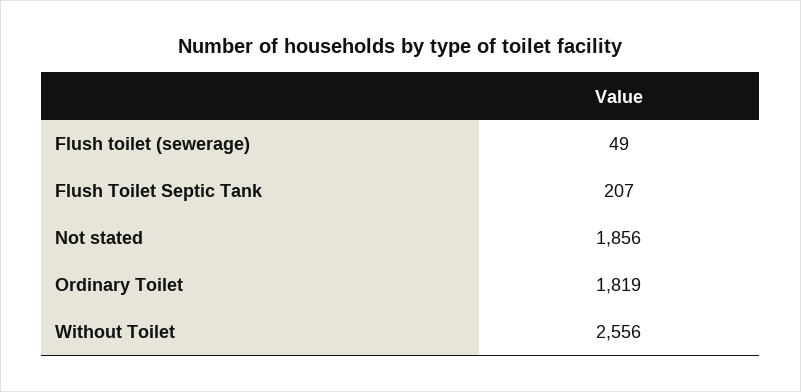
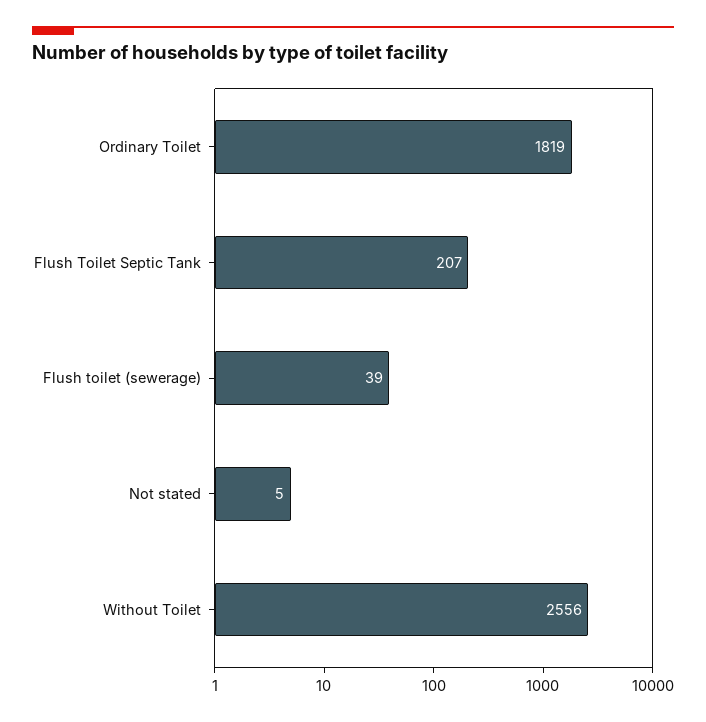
  {
-   "Flush toilet (sewerage)": 49,
+   "Flush toilet (sewerage)": 39,
    "Flush Toilet Septic Tank": 207,
-   "Not stated": 1856,
+   "Not stated": 5,
    "Ordinary Toilet": 1819,
    "Without Toilet": 2556
  }

